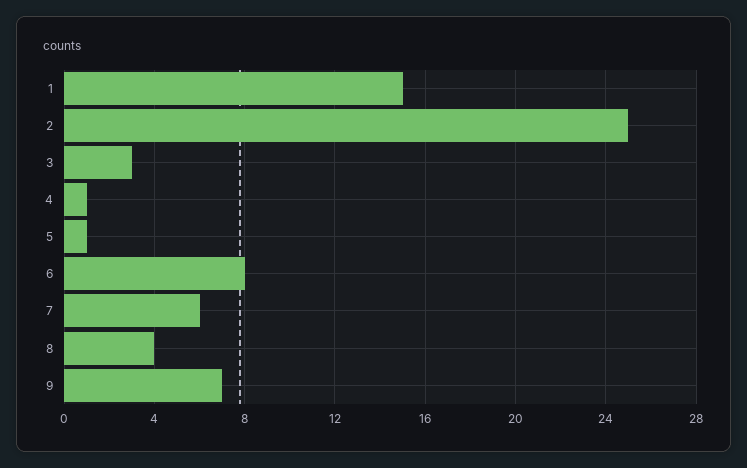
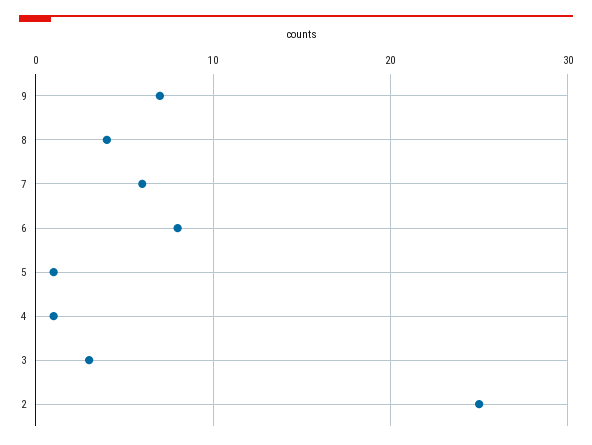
  {
-   "1": 15,
    "2": 25,
    "3": 3,
    "4": 1,
    "5": 1,
    "6": 8,
    "7": 6,
    "8": 4,
    "9": 7
  }

